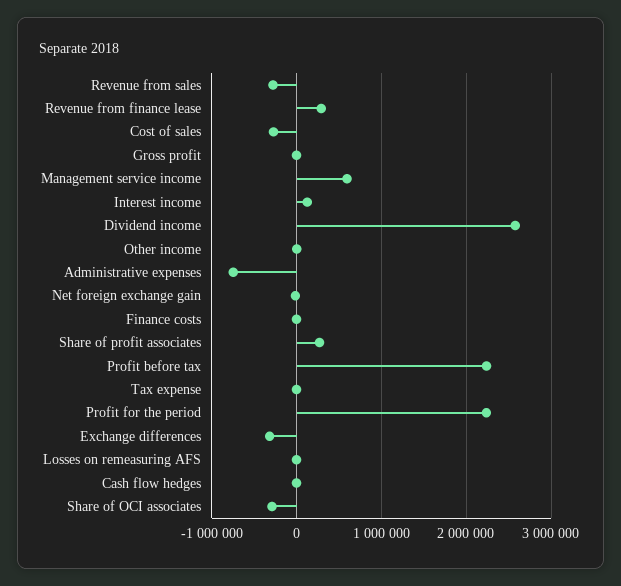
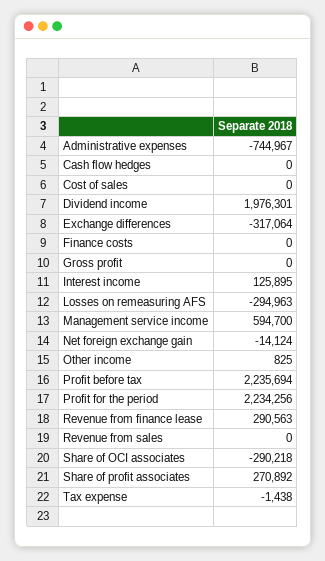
  {
-   "Revenue from sales": -300000,
+   "Revenue from sales": 0,
    "Revenue from finance lease": 290563,
-   "Cost of sales": -300000,
+   "Cost of sales": 0,
    "Gross profit": 0,
    "Management service income": 594700,
    "Interest income": 125895,
-   "Dividend income": 2600000,
+   "Dividend income": 1976301,
    "Other income": 825,
    "Administrative expenses": -744967,
    "Net foreign exchange gain": -14124,
    "Finance costs": 0,
    "Share of profit associates": 270892,
    "Profit before tax": 2235694,
    "Tax expense": -1438,
    "Profit for the period": 2234256,
    "Exchange differences": -317064,
-   "Losses on remeasuring AFS": 0,
+   "Losses on remeasuring AFS": -294963,
    "Cash flow hedges": 0,
    "Share of OCI associates": -290218
  }

